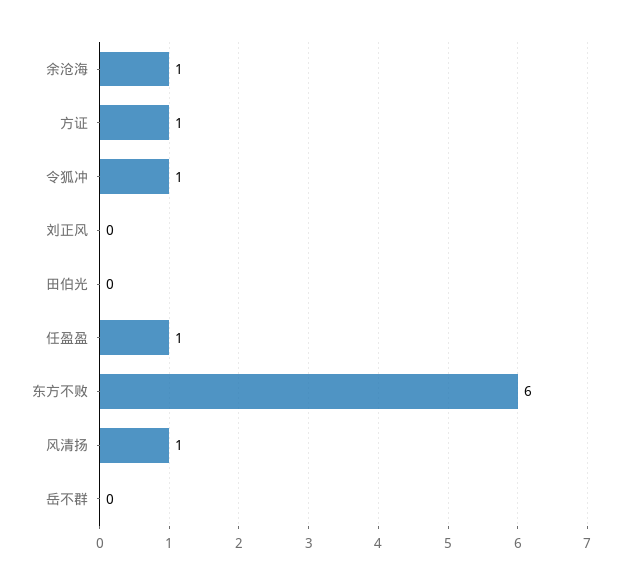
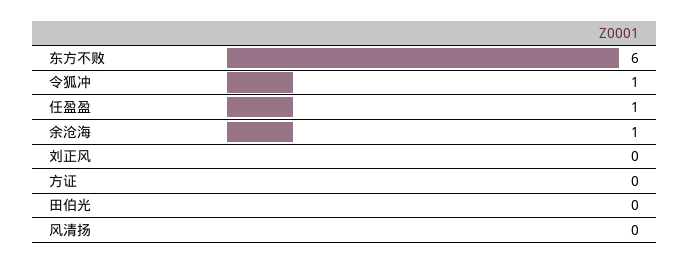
  {
    "余沧海": 1,
-   "方证": 1,
+   "方证": 0,
    "令狐冲": 1,
    "刘正风": 0,
    "田伯光": 0,
    "任盈盈": 1,
    "东方不败": 6,
-   "风清扬": 1,
+   "风清扬": 0
-   "岳不群": 0
  }

